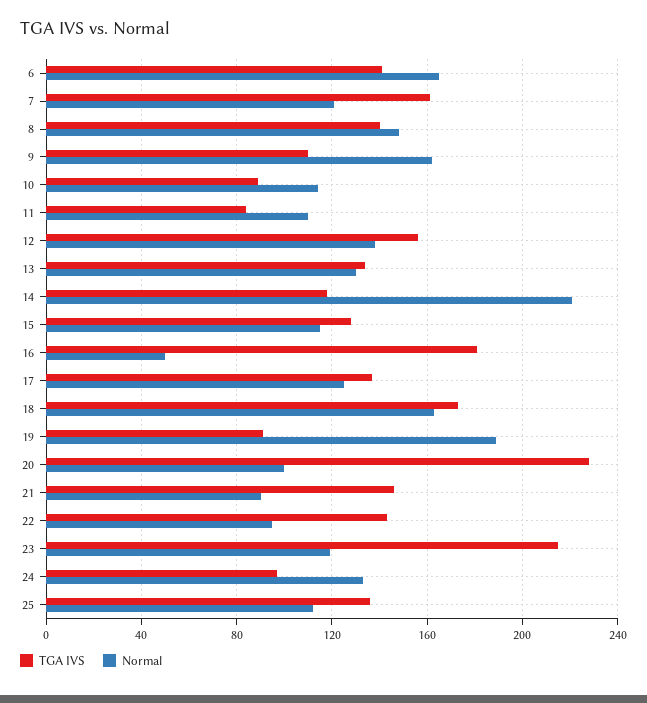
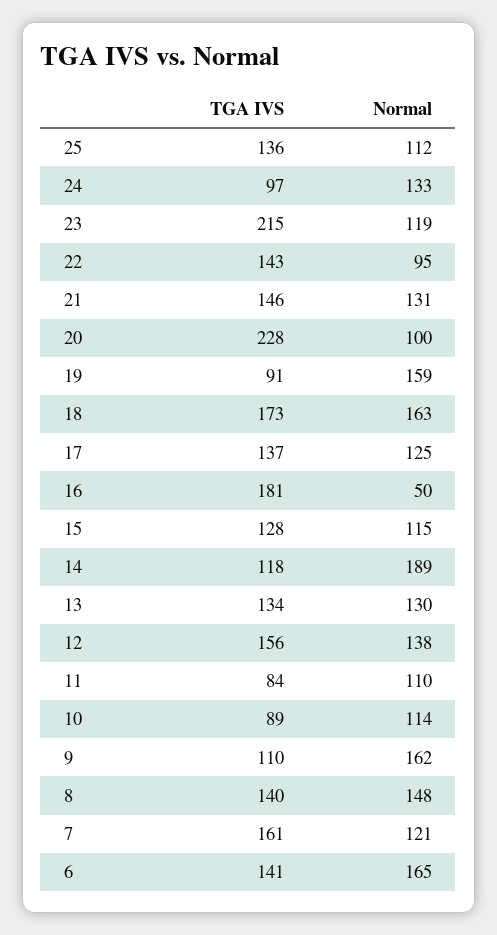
  {
    "TGA IVS": {
      "6": 141,
      "7": 161,
      "8": 140,
      "9": 110,
      "10": 89,
      "11": 84,
      "12": 156,
      "13": 134,
      "14": 118,
      "15": 128,
      "16": 181,
      "17": 137,
      "18": 173,
      "19": 91,
      "20": 228,
      "21": 146,
      "22": 143,
      "23": 215,
      "24": 97,
      "25": 136
    },
    "Normal": {
      "6": 165,
      "7": 121,
      "8": 148,
      "9": 162,
      "10": 114,
      "11": 110,
      "12": 138,
      "13": 130,
-     "14": 220,
+     "14": 189,
      "15": 115,
      "16": 50,
      "17": 125,
      "18": 163,
-     "19": 190,
+     "19": 159,
      "20": 100,
-     "21": 90,
+     "21": 131,
      "22": 95,
      "23": 119,
      "24": 133,
      "25": 112
    }
  }

